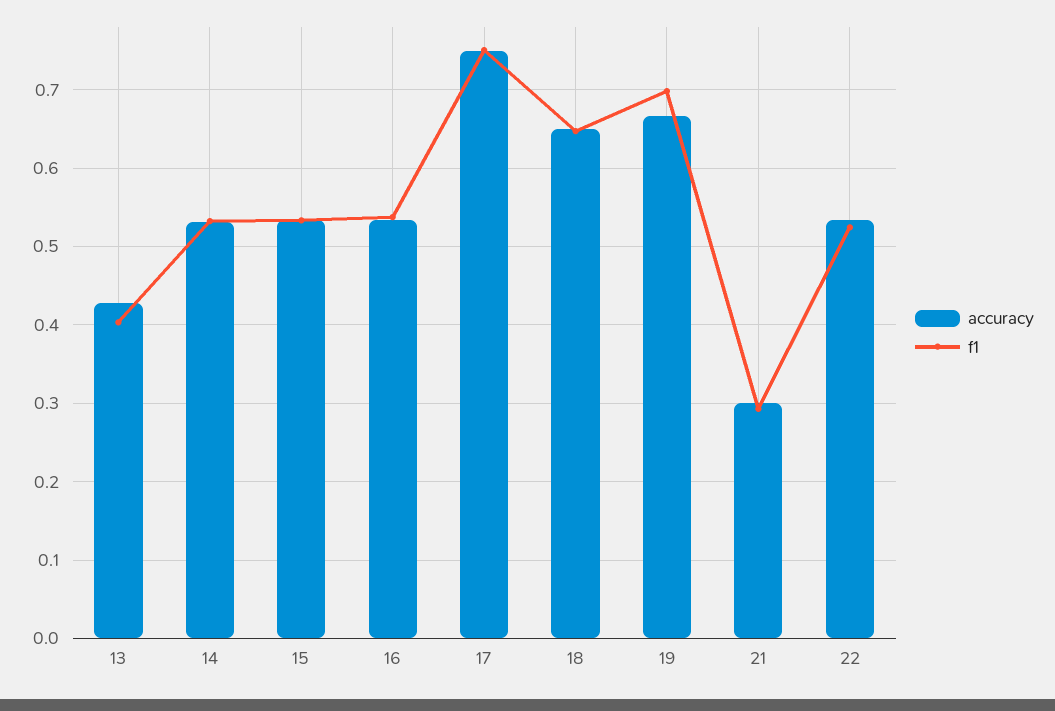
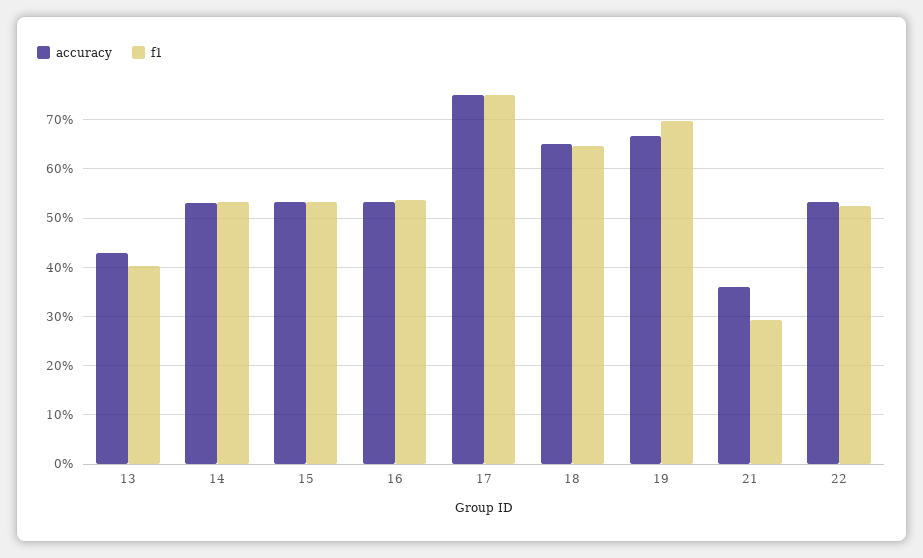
  {
    "accuracy": {
      "13": 0.43,
      "14": 0.53,
      "15": 0.53,
      "16": 0.53,
      "17": 0.75,
      "18": 0.65,
      "19": 0.67,
-     "21": 0.3,
+     "21": 0.36,
      "22": 0.53
    },
    "f1": {
      "13": 0.4,
      "14": 0.53,
      "15": 0.53,
      "16": 0.54,
      "17": 0.75,
      "18": 0.65,
      "19": 0.7,
      "21": 0.29,
      "22": 0.52
    }
  }

